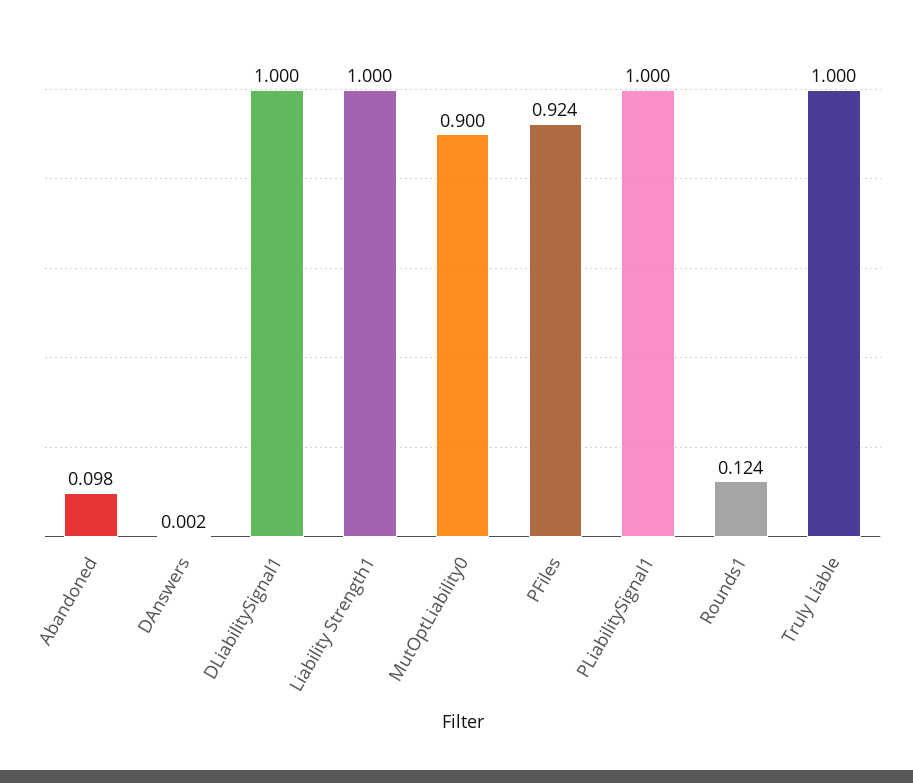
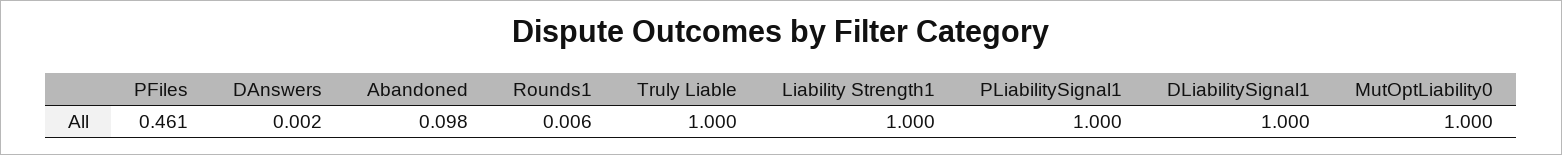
  {
    "Abandoned": 0.098,
    "DAnswers": 0.002,
    "DLiabilitySignal1": 1,
    "Liability Strength1": 1,
-   "MutOptLiability0": 0.9,
+   "MutOptLiability0": 1,
-   "PFiles": 0.924,
+   "PFiles": 0.461,
    "PLiabilitySignal1": 1,
-   "Rounds1": 0.124,
+   "Rounds1": 0.006,
    "Truly Liable": 1
  }

